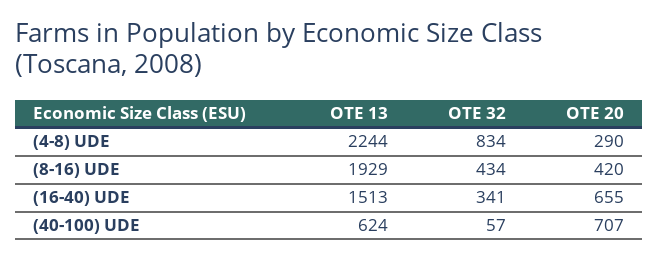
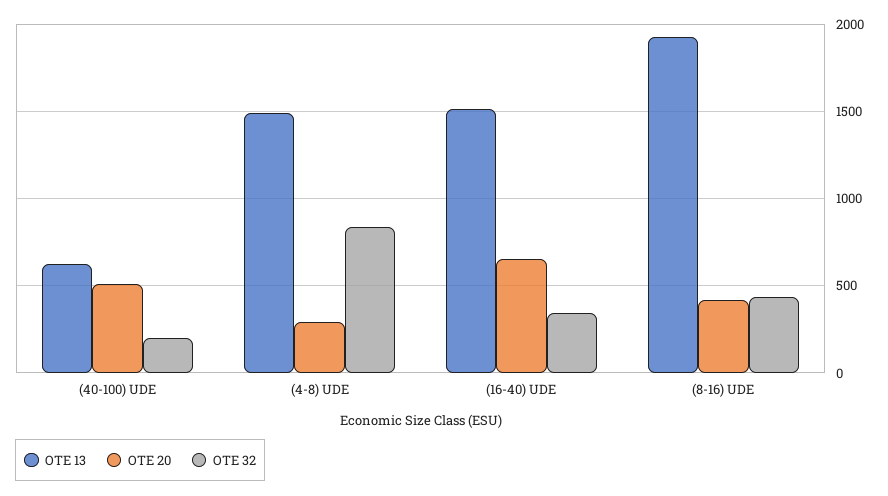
  {
    "OTE 13": {
-     "(4-8) UDE": 2244,
+     "(4-8) UDE": 1500,
      "(8-16) UDE": 1929,
      "(16-40) UDE": 1513,
      "(40-100) UDE": 624
    },
    "OTE 32": {
      "(4-8) UDE": 834,
      "(8-16) UDE": 434,
      "(16-40) UDE": 341,
-     "(40-100) UDE": 57
+     "(40-100) UDE": 200
    },
    "OTE 20": {
      "(4-8) UDE": 290,
      "(8-16) UDE": 420,
      "(16-40) UDE": 655,
-     "(40-100) UDE": 707
+     "(40-100) UDE": 500
    }
  }

